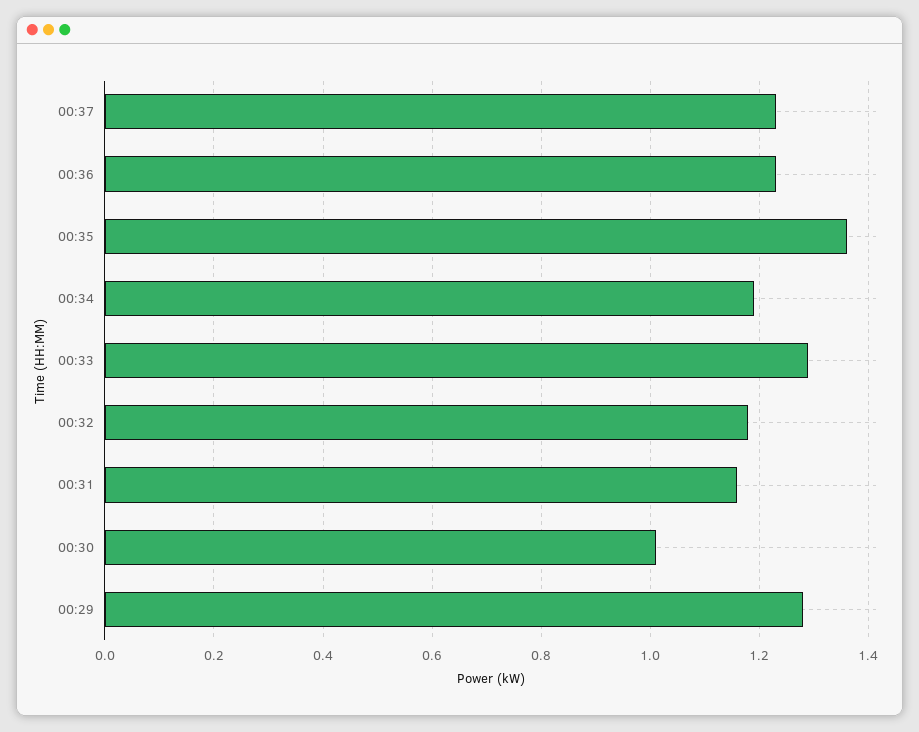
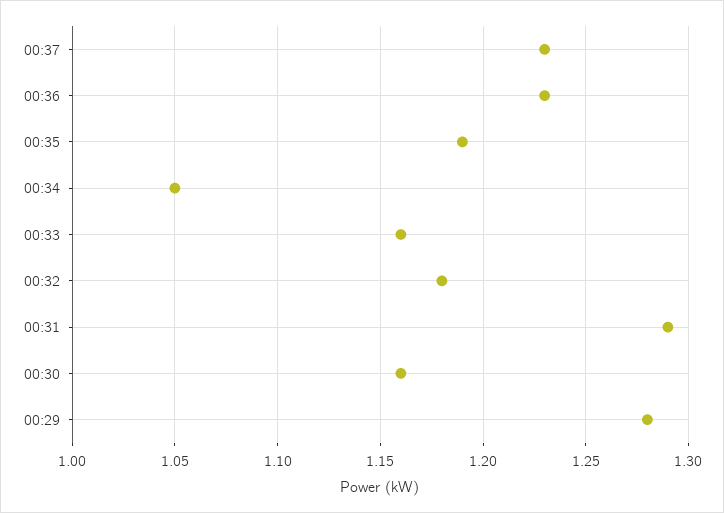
  {
    "00:37": 1.23,
    "00:36": 1.23,
-   "00:35": 1.35,
+   "00:35": 1.19,
-   "00:34": 1.2,
+   "00:34": 1.05,
-   "00:33": 1.3,
+   "00:33": 1.16,
    "00:32": 1.18,
-   "00:31": 1.15,
+   "00:31": 1.29,
-   "00:30": 1,
+   "00:30": 1.16,
    "00:29": 1.28
  }

